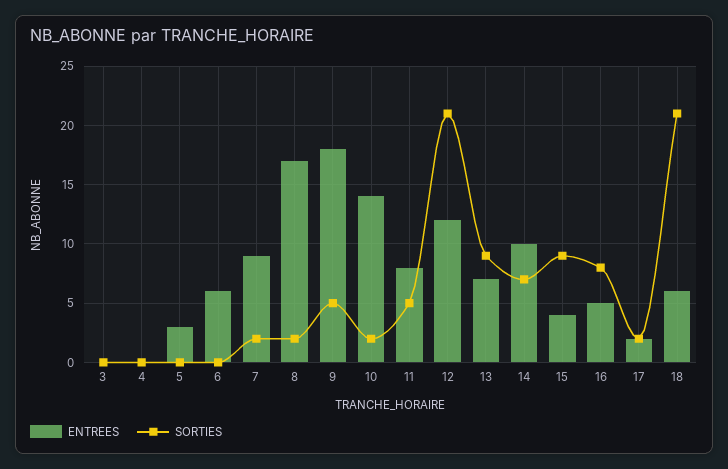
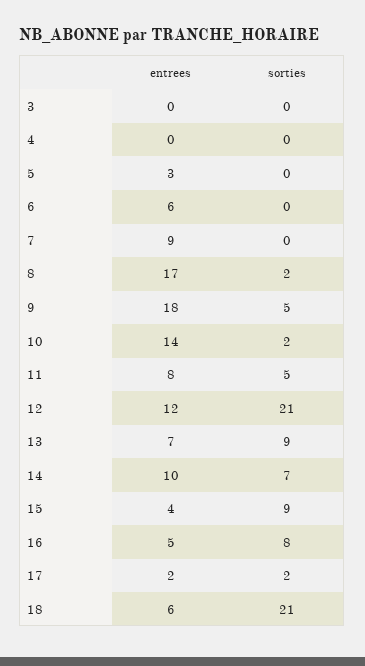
  {
    "ENTREES": {
      "3": 0,
      "4": 0,
      "5": 3,
      "6": 6,
      "7": 9,
      "8": 17,
      "9": 18,
      "10": 14,
      "11": 8,
      "12": 12,
      "13": 7,
      "14": 10,
      "15": 4,
      "16": 5,
      "17": 2,
      "18": 6
    },
    "SORTIES": {
      "3": 0,
      "4": 0,
      "5": 0,
      "6": 0,
-     "7": 2,
+     "7": 0,
      "8": 2,
      "9": 5,
      "10": 2,
      "11": 5,
      "12": 21,
      "13": 9,
      "14": 7,
      "15": 9,
      "16": 8,
      "17": 2,
      "18": 21
    }
  }

